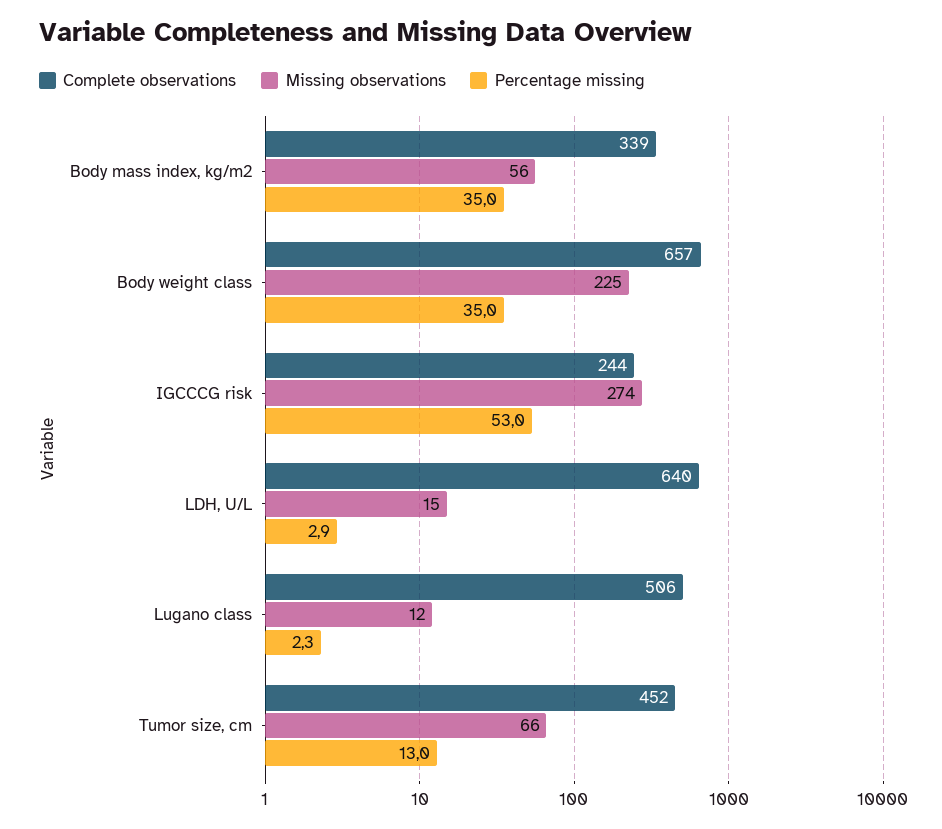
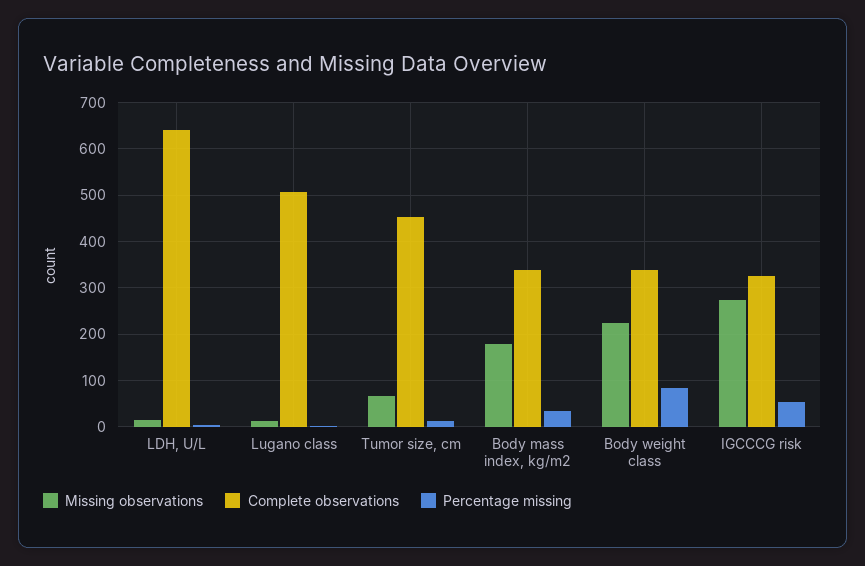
  {
    "Complete observations": {
      "Body mass index, kg/m2": 339,
-     "Body weight class": 657,
+     "Body weight class": 340,
-     "IGCCCG risk": 244,
+     "IGCCCG risk": 320,
      "LDH, U/L": 640,
      "Lugano class": 506,
      "Tumor size, cm": 452
    },
    "Missing observations": {
-     "Body mass index, kg/m2": 56,
+     "Body mass index, kg/m2": 180,
      "Body weight class": 225,
      "IGCCCG risk": 274,
      "LDH, U/L": 15,
      "Lugano class": 12,
      "Tumor size, cm": 66
    },
    "Percentage missing": {
      "Body mass index, kg/m2": 35,
-     "Body weight class": 35,
+     "Body weight class": 80,
      "IGCCCG risk": 53,
      "LDH, U/L": 2.9,
      "Lugano class": 2.3,
      "Tumor size, cm": 13
    }
  }

